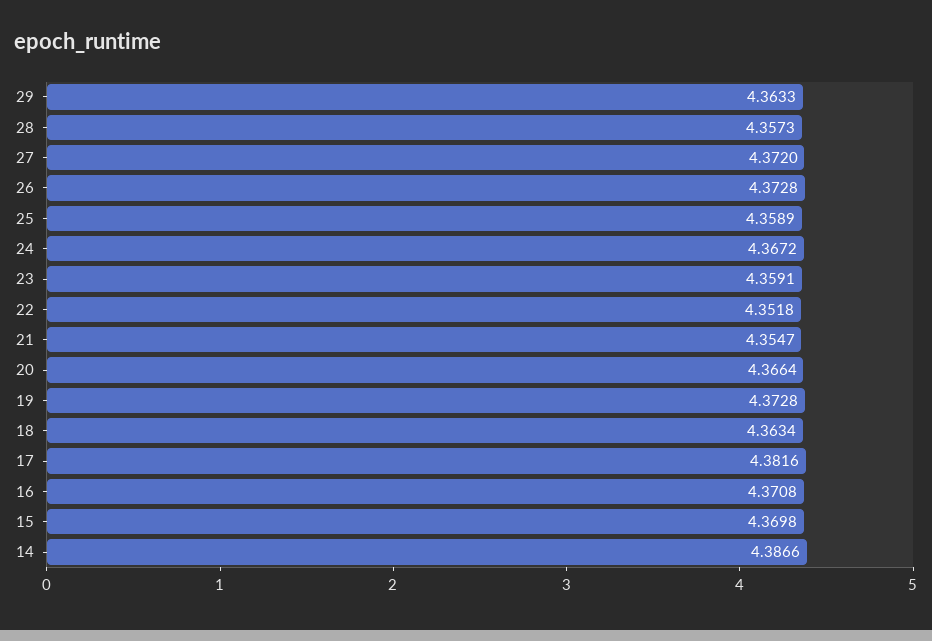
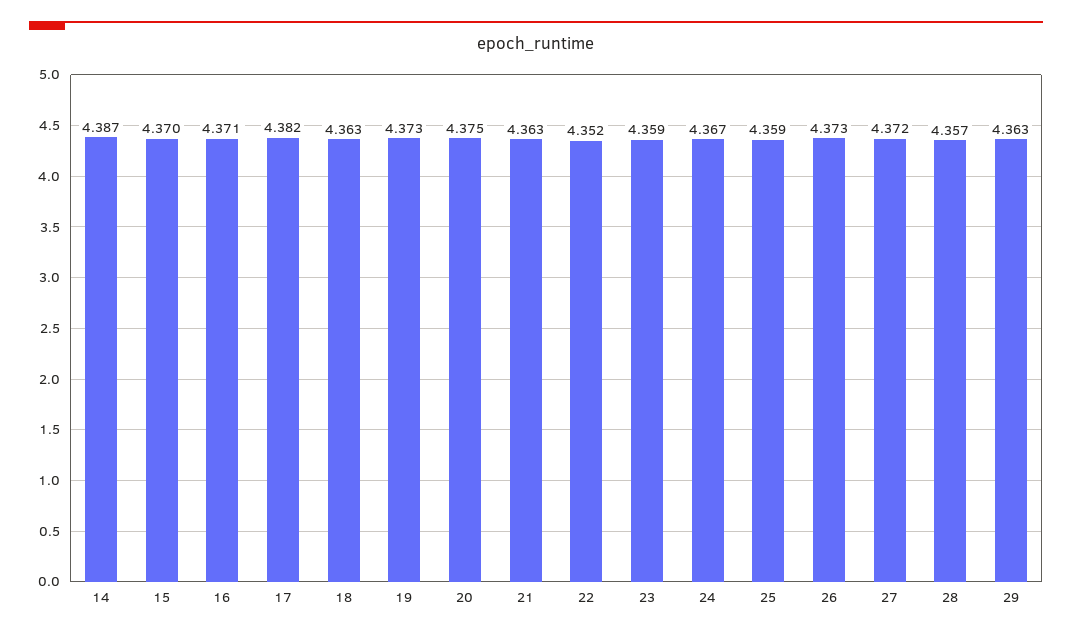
  {
    "29": 4.3633,
    "28": 4.3573,
    "27": 4.372,
    "26": 4.3728,
    "25": 4.3589,
    "24": 4.3672,
    "23": 4.3591,
    "22": 4.3518,
-   "21": 4.3547,
+   "21": 4.363,
-   "20": 4.3664,
+   "20": 4.375,
    "19": 4.3728,
    "18": 4.3634,
    "17": 4.3816,
    "16": 4.3708,
    "15": 4.3698,
    "14": 4.3866
  }

